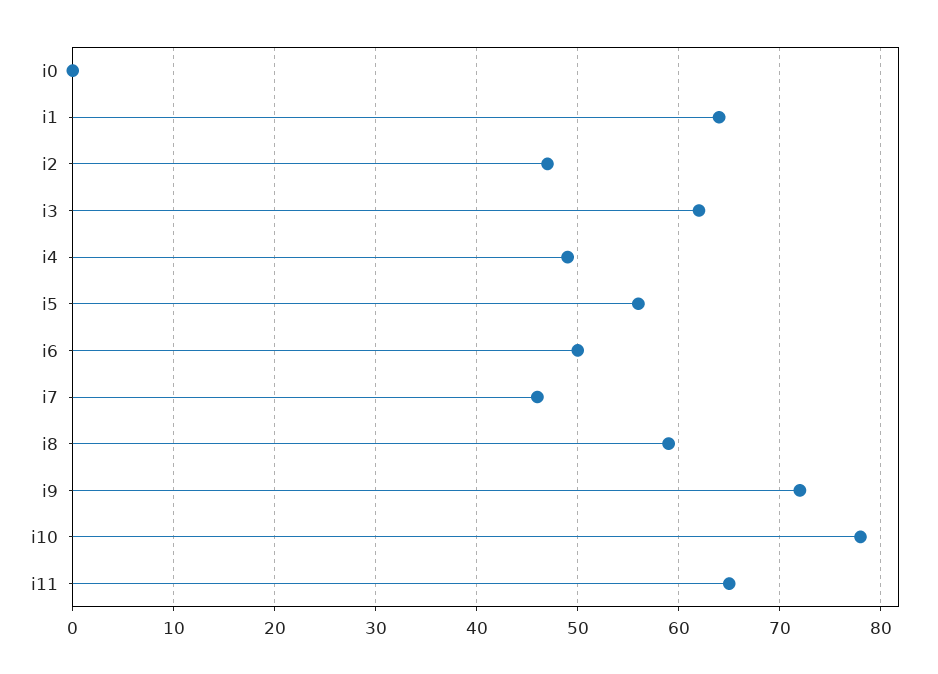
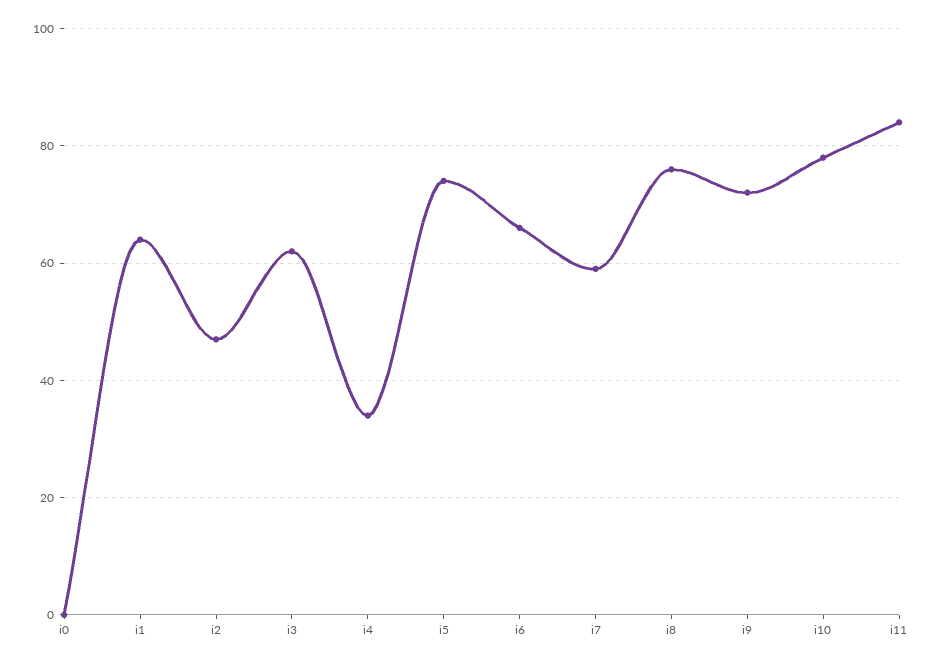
  {
    "i0": 0,
    "i1": 64,
    "i2": 47,
    "i3": 62,
-   "i4": 49,
+   "i4": 35,
-   "i5": 56,
+   "i5": 75,
-   "i6": 50,
+   "i6": 65,
-   "i7": 46,
+   "i7": 60,
-   "i8": 59,
+   "i8": 75,
    "i9": 72,
    "i10": 78,
-   "i11": 65
+   "i11": 85
  }

